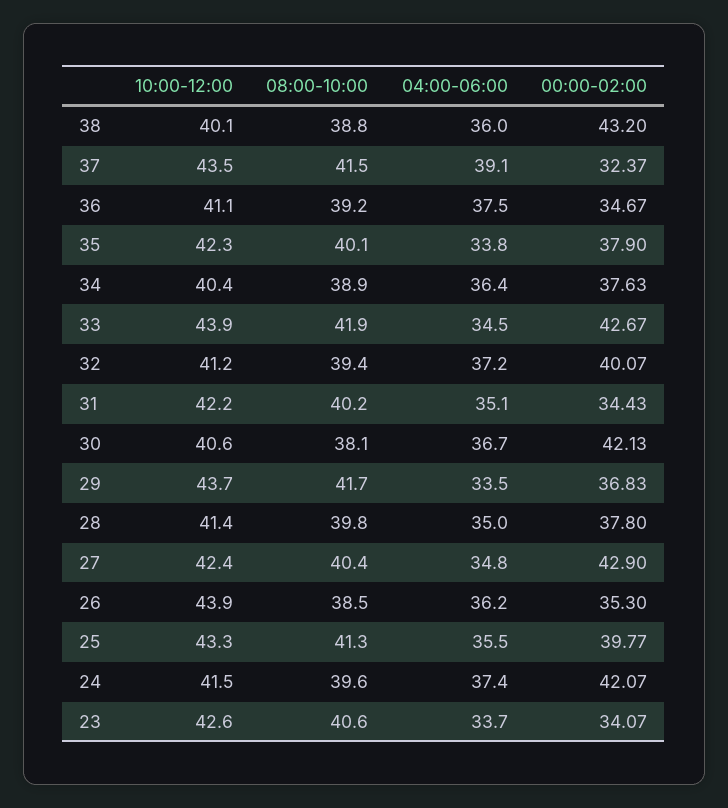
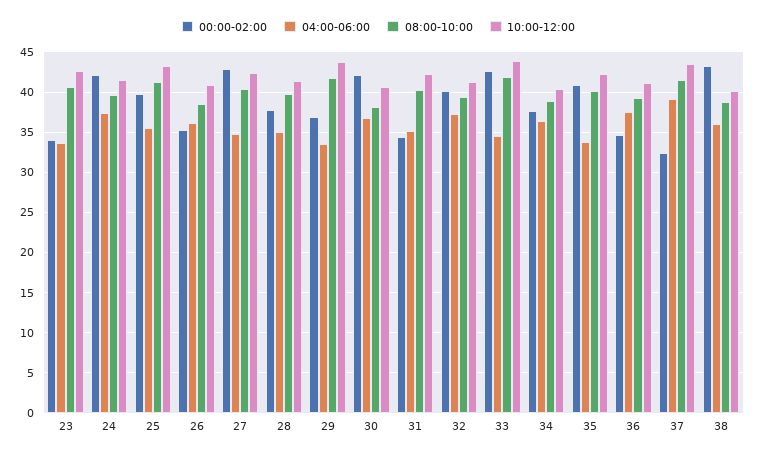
  {
    "10:00-12:00": {
      "38": 40.1,
      "37": 43.5,
      "36": 41.1,
      "35": 42.3,
      "34": 40.4,
      "33": 43.9,
      "32": 41.2,
      "31": 42.2,
      "30": 40.6,
      "29": 43.7,
      "28": 41.4,
      "27": 42.4,
-     "26": 43.9,
+     "26": 41,
      "25": 43.3,
      "24": 41.5,
      "23": 42.6
    },
    "08:00-10:00": {
      "38": 38.8,
      "37": 41.5,
      "36": 39.2,
      "35": 40.1,
      "34": 38.9,
      "33": 41.9,
      "32": 39.4,
      "31": 40.2,
      "30": 38.1,
      "29": 41.7,
      "28": 39.8,
      "27": 40.4,
      "26": 38.5,
      "25": 41.3,
      "24": 39.6,
      "23": 40.6
    },
    "04:00-06:00": {
      "38": 36,
      "37": 39.1,
      "36": 37.5,
      "35": 33.8,
      "34": 36.4,
      "33": 34.5,
      "32": 37.2,
      "31": 35.1,
      "30": 36.7,
      "29": 33.5,
      "28": 35,
      "27": 34.8,
      "26": 36.2,
      "25": 35.5,
      "24": 37.4,
      "23": 33.7
    },
    "00:00-02:00": {
      "38": 43.2,
      "37": 32.37,
      "36": 34.67,
-     "35": 37.9,
+     "35": 41,
      "34": 37.63,
      "33": 42.67,
      "32": 40.07,
      "31": 34.43,
      "30": 42.13,
      "29": 36.83,
      "28": 37.8,
      "27": 42.9,
      "26": 35.3,
      "25": 39.77,
      "24": 42.07,
      "23": 34.07
    }
  }

